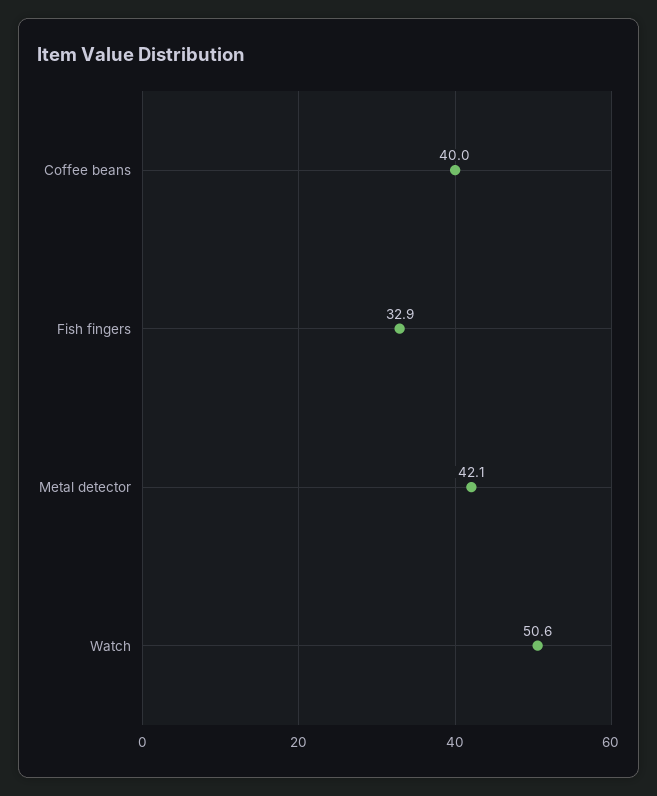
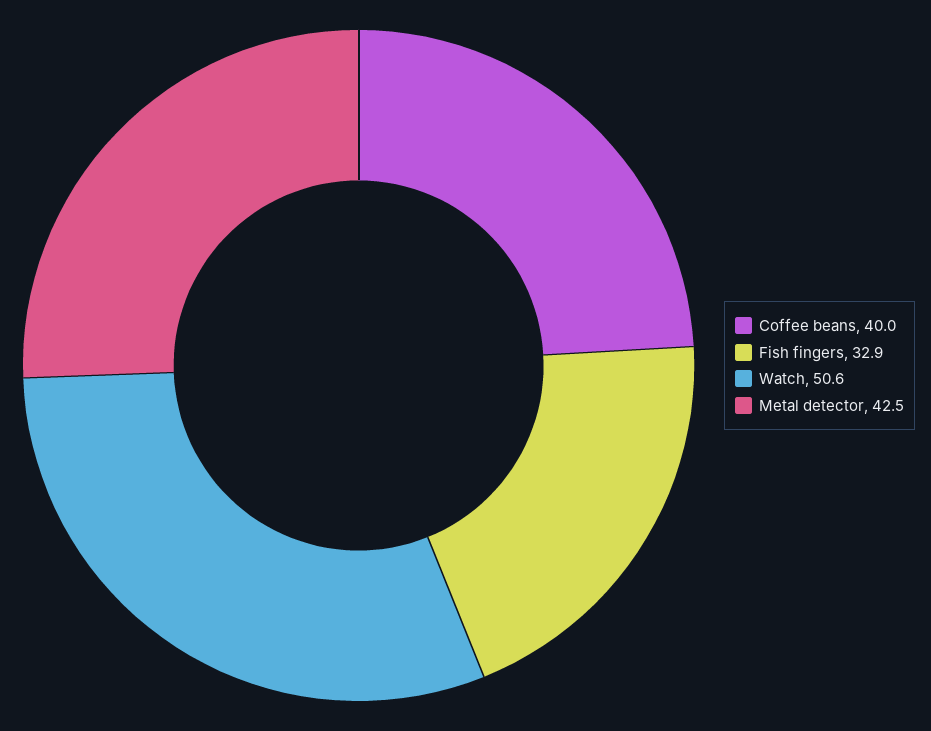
  {
    "Coffee beans": 40,
    "Fish fingers": 32.9,
-   "Metal detector": 42.1,
+   "Metal detector": 42.5,
    "Watch": 50.6
  }

